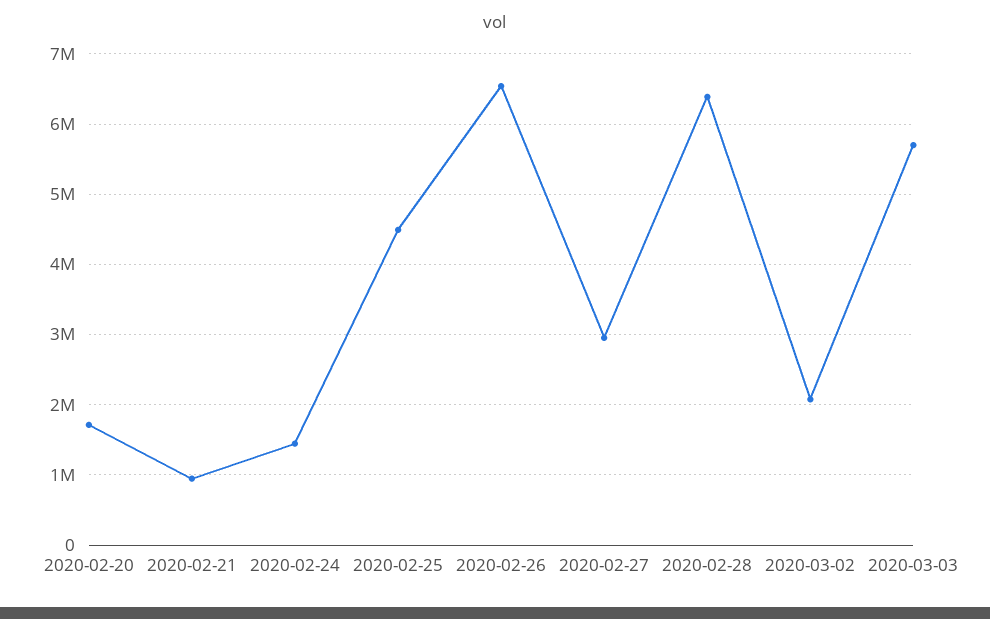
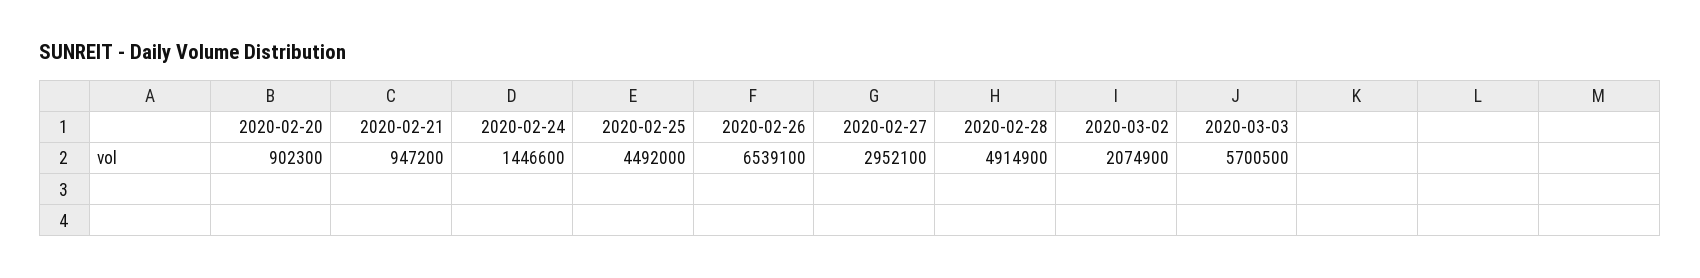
  {
-   "2020-02-20": 1700000,
+   "2020-02-20": 902300,
    "2020-02-21": 947200,
    "2020-02-24": 1446600,
    "2020-02-25": 4492000,
    "2020-02-26": 6539100,
    "2020-02-27": 2952100,
-   "2020-02-28": 6400000,
+   "2020-02-28": 4914900,
    "2020-03-02": 2074900,
    "2020-03-03": 5700500
  }

